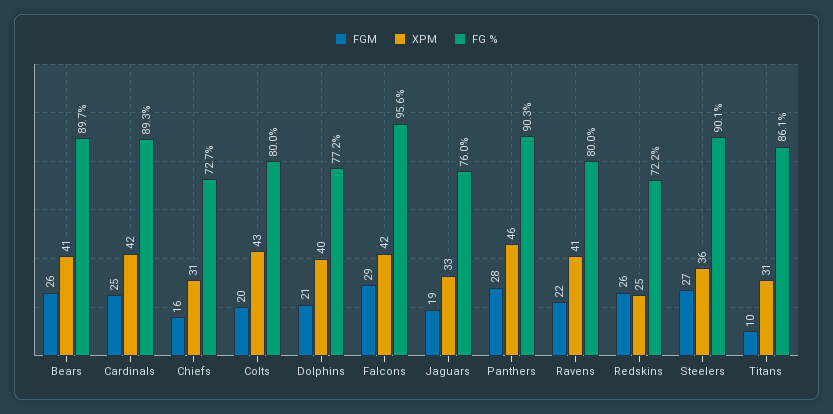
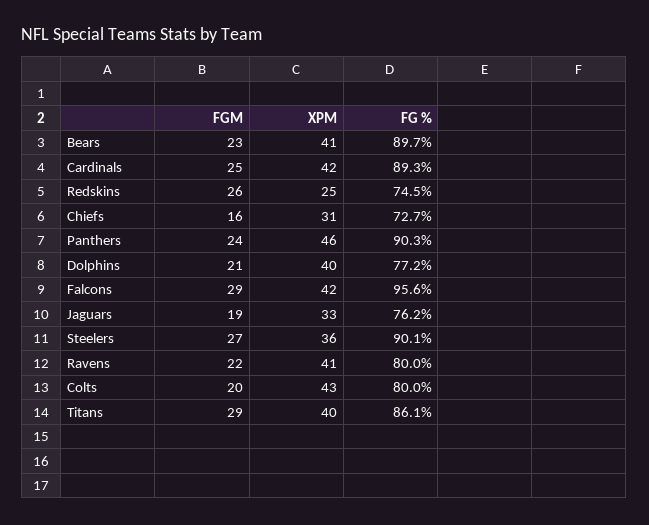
  {
    "FGM": {
-     "Bears": 26,
+     "Bears": 23,
      "Cardinals": 25,
      "Chiefs": 16,
      "Colts": 20,
      "Dolphins": 21,
      "Falcons": 29,
      "Jaguars": 19,
-     "Panthers": 28,
+     "Panthers": 24,
      "Ravens": 22,
      "Redskins": 26,
      "Steelers": 27,
-     "Titans": 10
+     "Titans": 29
    },
    "XPM": {
      "Bears": 41,
      "Cardinals": 42,
      "Chiefs": 31,
      "Colts": 43,
      "Dolphins": 40,
      "Falcons": 42,
      "Jaguars": 33,
      "Panthers": 46,
      "Ravens": 41,
      "Redskins": 25,
      "Steelers": 36,
-     "Titans": 31
+     "Titans": 40
    },
    "FG %": {
      "Bears": 89.7,
      "Cardinals": 89.3,
      "Chiefs": 72.7,
      "Colts": 80,
      "Dolphins": 77.2,
      "Falcons": 95.6,
-     "Jaguars": 76,
+     "Jaguars": 76.2,
      "Panthers": 90.3,
      "Ravens": 80,
-     "Redskins": 72.2,
+     "Redskins": 74.5,
      "Steelers": 90.1,
      "Titans": 86.1
    }
  }

